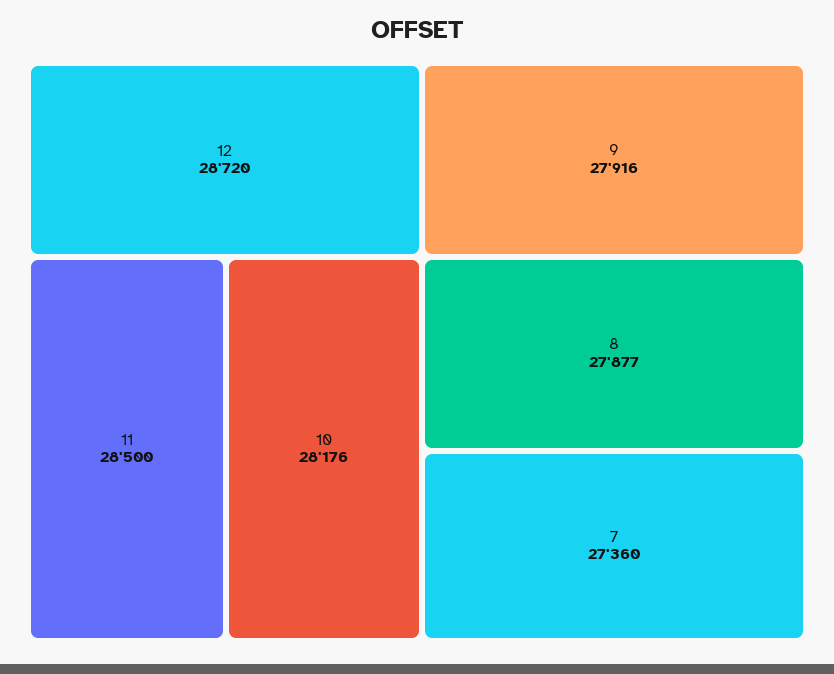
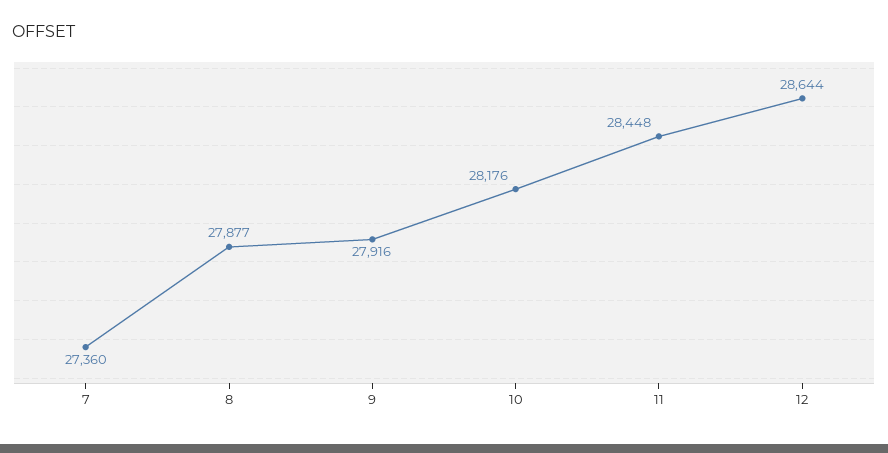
  {
-   "12": 28720,
+   "12": 28644,
-   "11": 28500,
+   "11": 28448,
    "10": 28176,
    "9": 27916,
    "8": 27877,
    "7": 27360
  }

